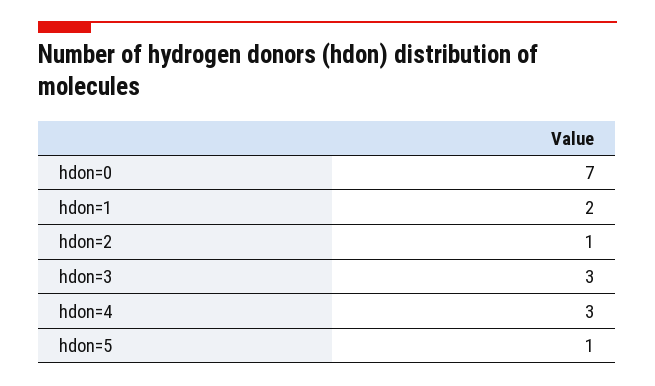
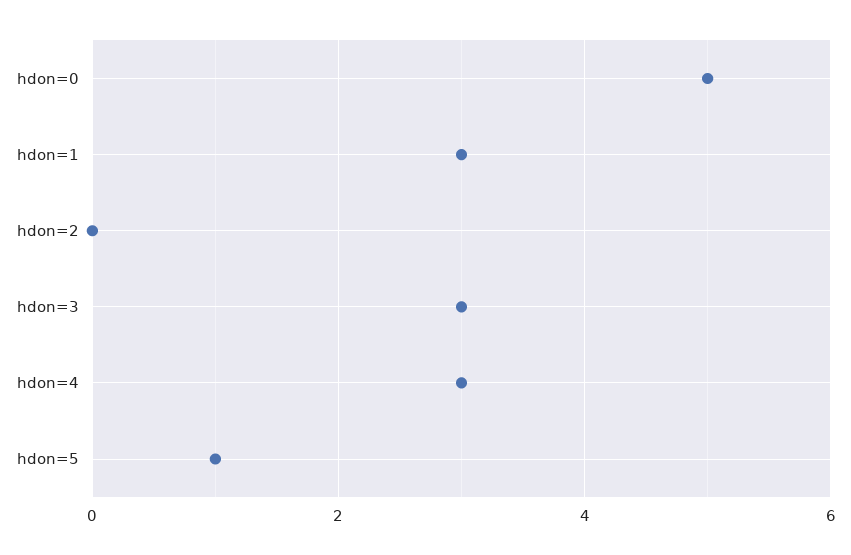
  {
-   "hdon=0": 7,
+   "hdon=0": 5,
-   "hdon=1": 2,
+   "hdon=1": 3,
-   "hdon=2": 1,
+   "hdon=2": 0,
    "hdon=3": 3,
    "hdon=4": 3,
    "hdon=5": 1
  }

